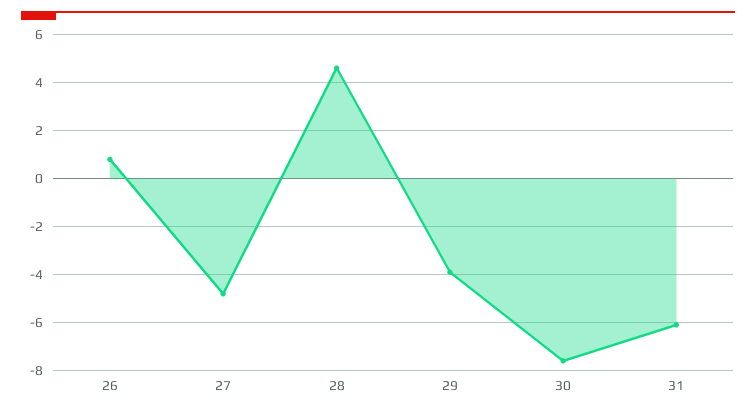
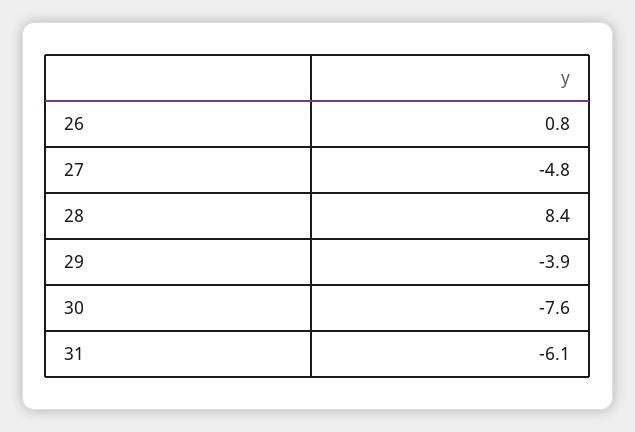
  {
    "26": 0.8,
    "27": -4.8,
-   "28": 4.5,
+   "28": 8.4,
    "29": -3.9,
    "30": -7.6,
    "31": -6.1
  }

